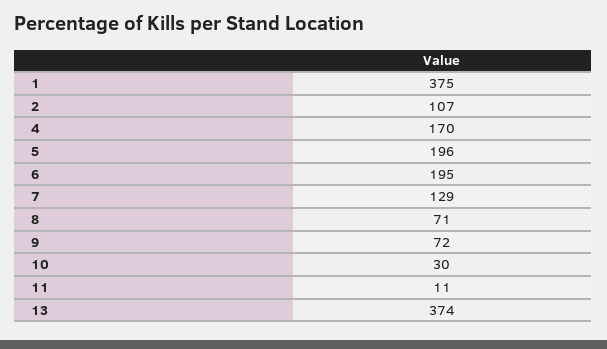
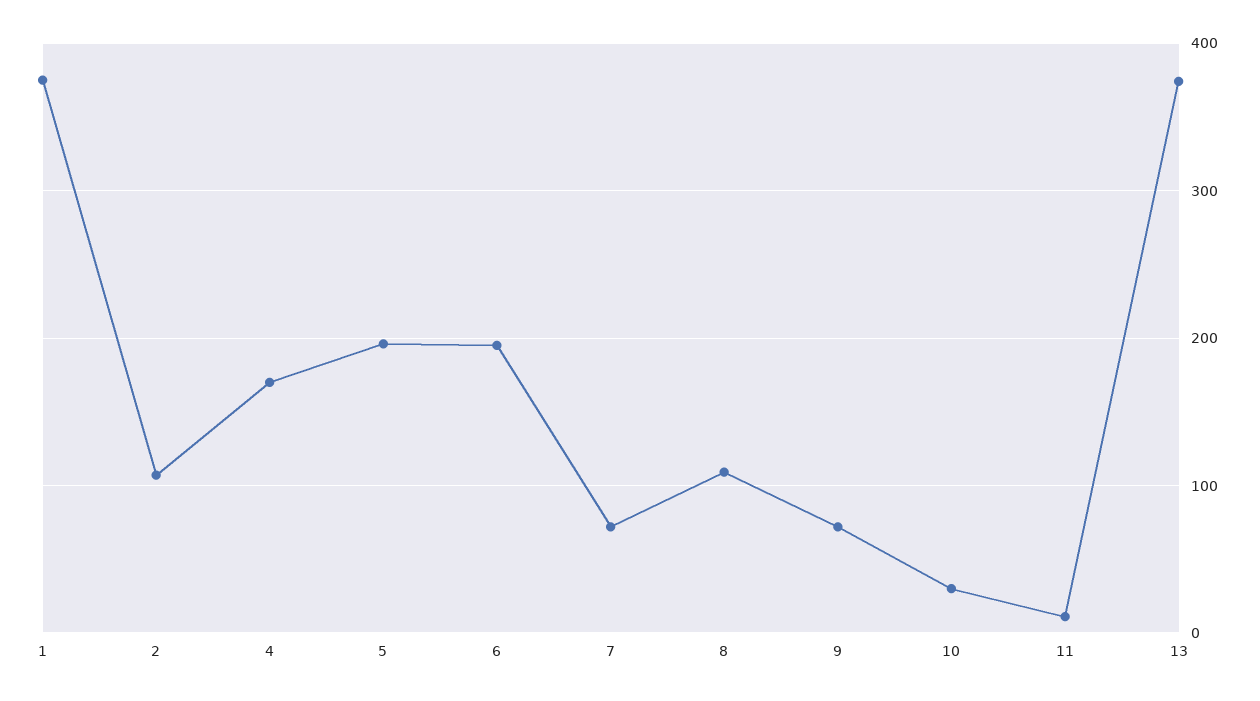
  {
    "1": 375,
    "2": 107,
    "4": 170,
    "5": 196,
    "6": 195,
-   "7": 129,
+   "7": 70,
-   "8": 71,
+   "8": 110,
    "9": 72,
    "10": 30,
    "11": 11,
    "13": 374
  }

